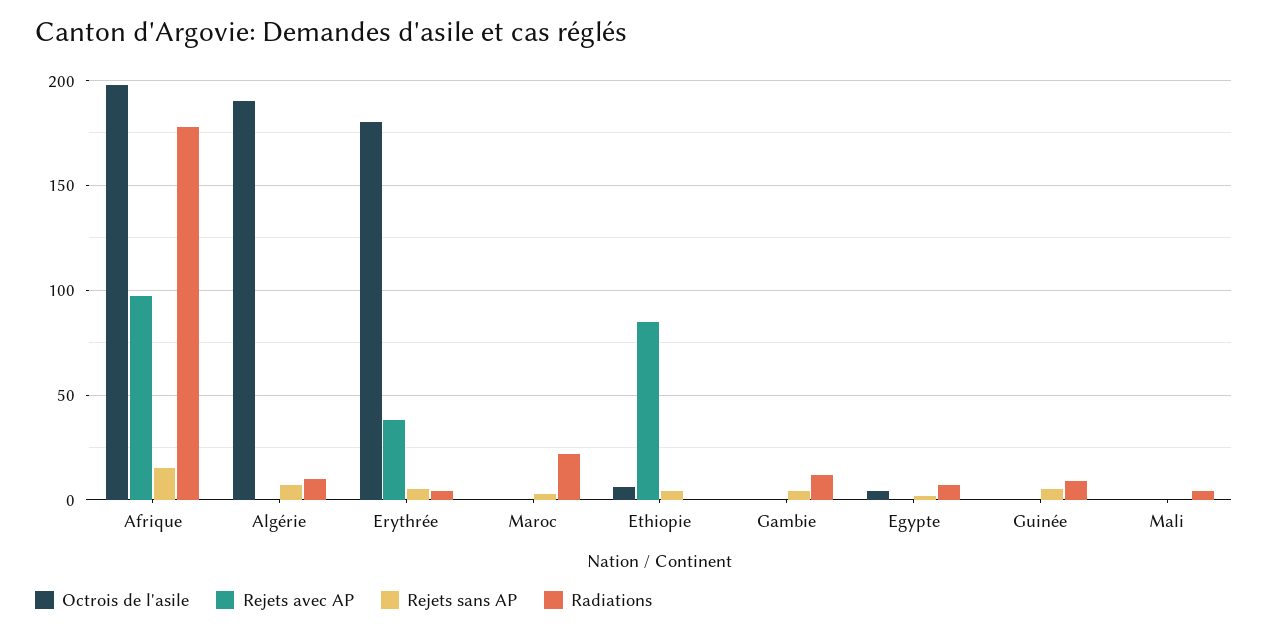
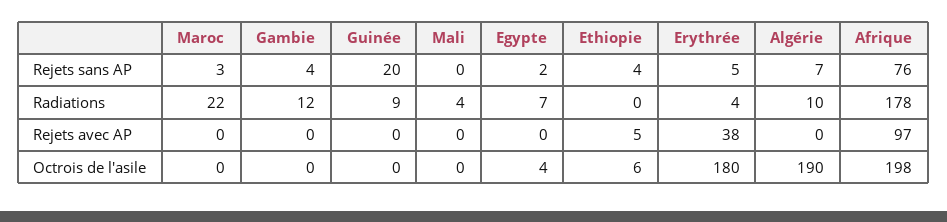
  {
    "Octrois de l'asile": {
      "Afrique": 198,
      "Algérie": 190,
      "Erythrée": 180,
      "Maroc": 0,
      "Ethiopie": 6,
      "Gambie": 0,
      "Egypte": 4,
      "Guinée": 0,
      "Mali": 0
    },
    "Rejets avec AP": {
      "Afrique": 97,
      "Algérie": 0,
      "Erythrée": 38,
      "Maroc": 0,
-     "Ethiopie": 85,
+     "Ethiopie": 5,
      "Gambie": 0,
      "Egypte": 0,
      "Guinée": 0,
      "Mali": 0
    },
    "Rejets sans AP": {
-     "Afrique": 15,
+     "Afrique": 76,
      "Algérie": 7,
      "Erythrée": 5,
      "Maroc": 3,
      "Ethiopie": 4,
      "Gambie": 4,
      "Egypte": 2,
-     "Guinée": 5,
+     "Guinée": 20,
      "Mali": 0
    },
    "Radiations": {
      "Afrique": 178,
      "Algérie": 10,
      "Erythrée": 4,
      "Maroc": 22,
      "Ethiopie": 0,
      "Gambie": 12,
      "Egypte": 7,
      "Guinée": 9,
      "Mali": 4
    }
  }

